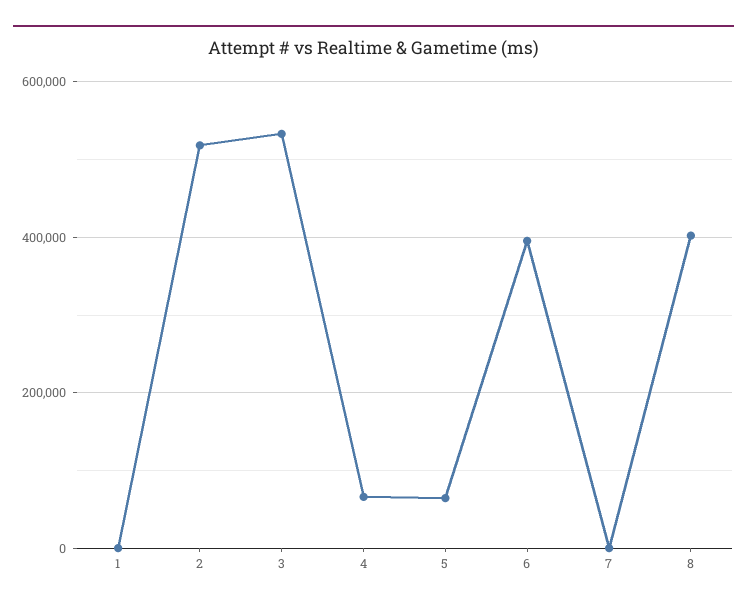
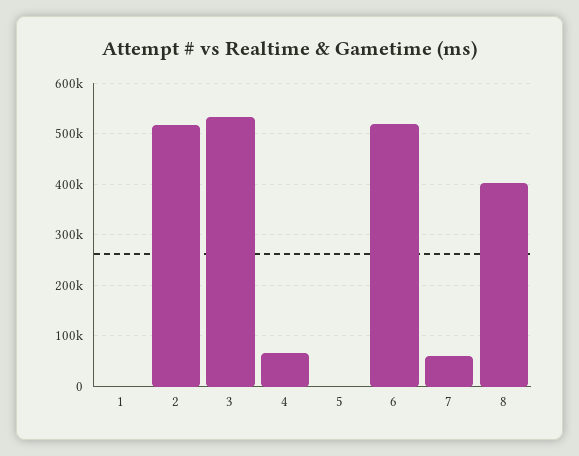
  {
    "1": 0,
    "2": 520000,
    "3": 540000,
    "4": 60000,
-   "5": 60000,
+   "5": 0,
-   "6": 400000,
+   "6": 520000,
-   "7": 0,
+   "7": 60000,
    "8": 400000
  }

